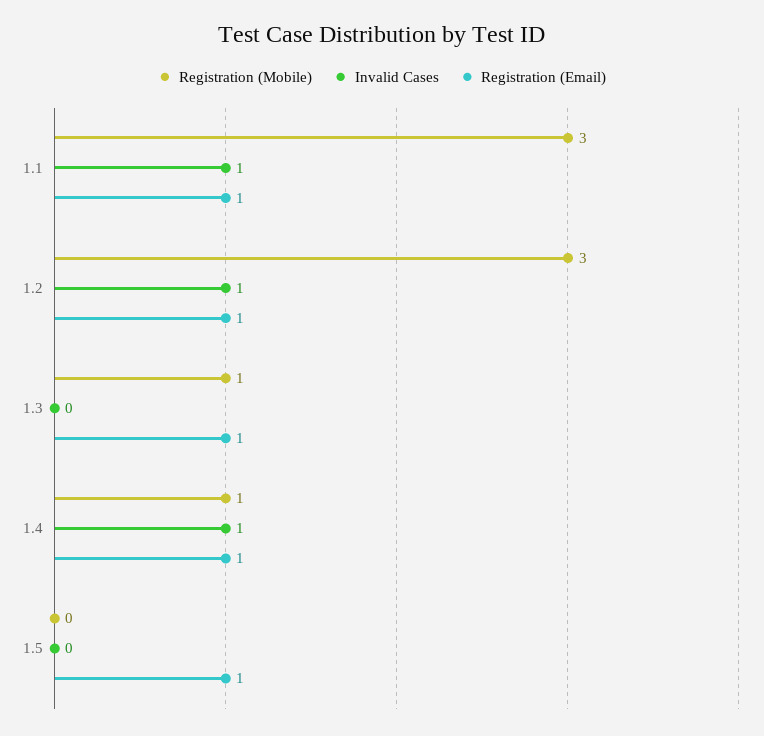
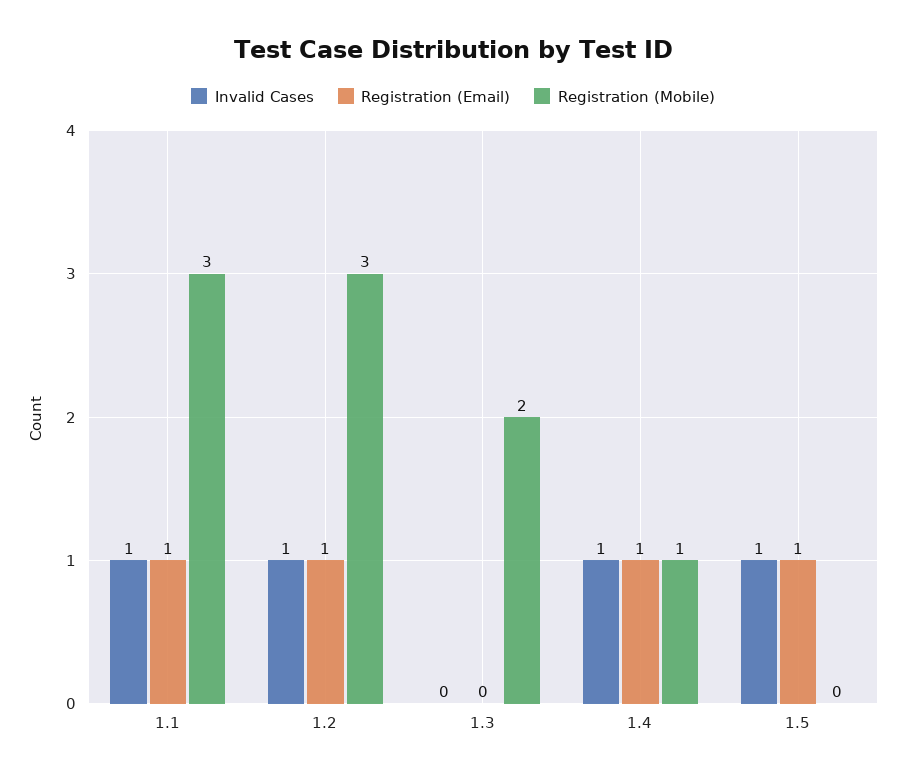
  {
    "Registration (Mobile)": {
      "1.1": 3,
      "1.2": 3,
-     "1.3": 1,
+     "1.3": 2,
      "1.4": 1,
      "1.5": 0
    },
    "Invalid Cases": {
      "1.1": 1,
      "1.2": 1,
      "1.3": 0,
      "1.4": 1,
-     "1.5": 0
+     "1.5": 1
    },
    "Registration (Email)": {
      "1.1": 1,
      "1.2": 1,
-     "1.3": 1,
+     "1.3": 0,
      "1.4": 1,
      "1.5": 1
    }
  }

